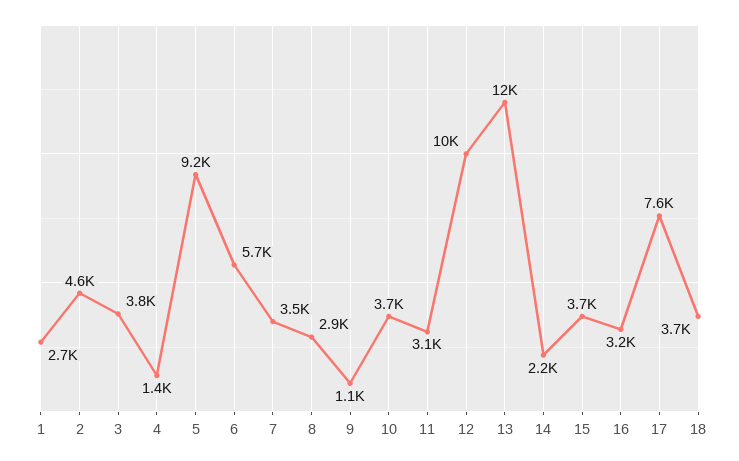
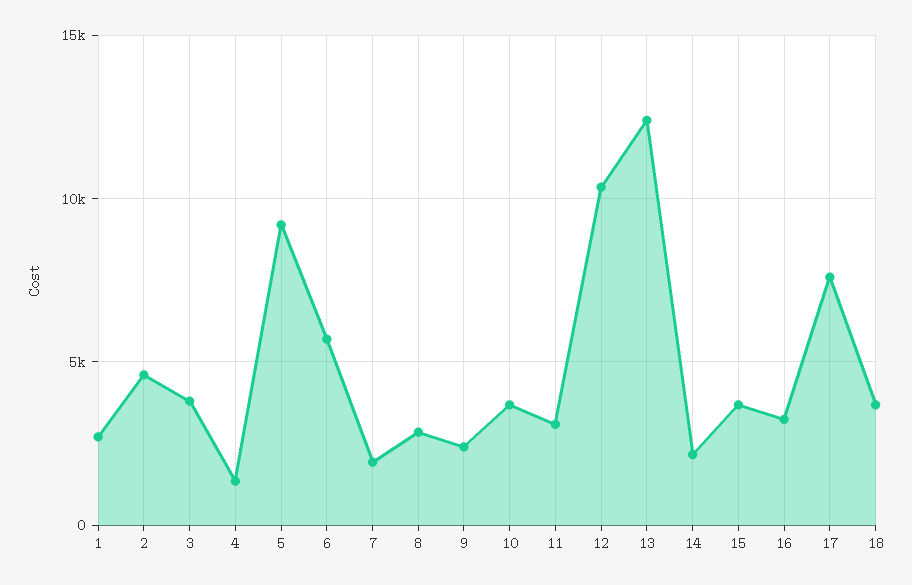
  {
    "1": 2700,
    "2": 4600,
    "3": 3800,
    "4": 1400,
    "5": 9200,
    "6": 5700,
-   "7": 3500,
+   "7": 2000,
    "8": 2900,
-   "9": 1100,
+   "9": 2500,
    "10": 3700,
    "11": 3100,
    "12": 10000,
    "13": 12000,
    "14": 2200,
    "15": 3700,
    "16": 3200,
    "17": 7600,
    "18": 3700
  }

